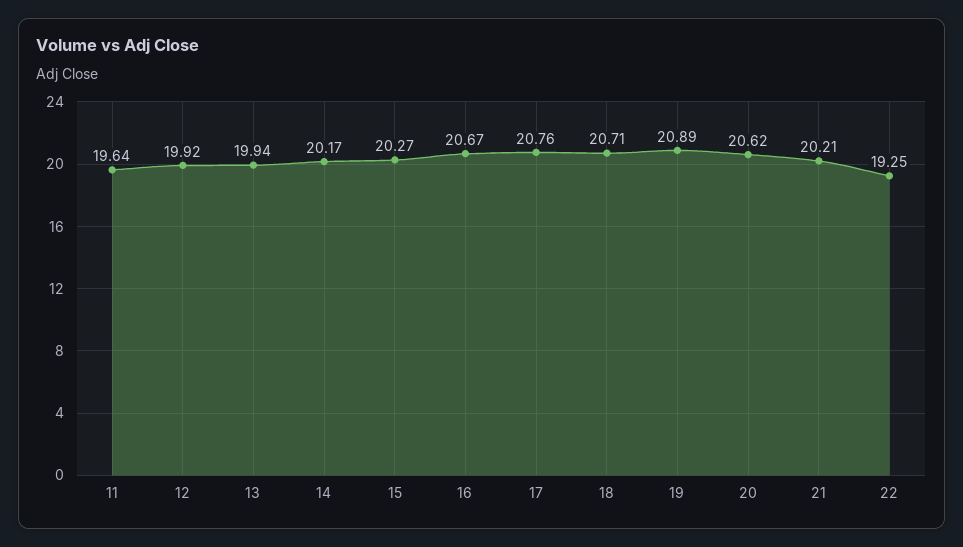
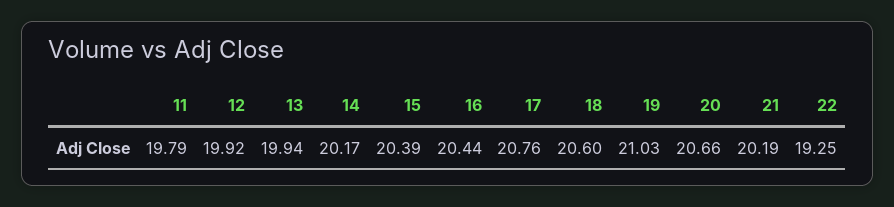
  {
-   "11": 19.64,
+   "11": 19.79,
    "12": 19.92,
    "13": 19.94,
    "14": 20.17,
-   "15": 20.27,
+   "15": 20.39,
-   "16": 20.67,
+   "16": 20.44,
    "17": 20.76,
-   "18": 20.71,
+   "18": 20.6,
-   "19": 20.89,
+   "19": 21.03,
-   "20": 20.62,
+   "20": 20.66,
-   "21": 20.21,
+   "21": 20.19,
    "22": 19.25
  }

